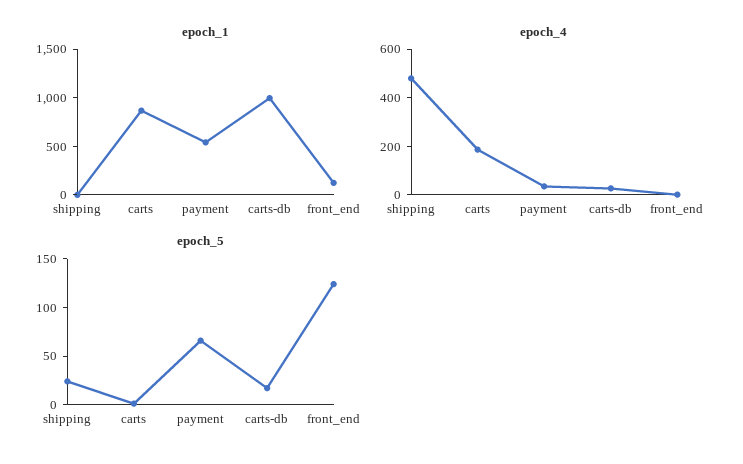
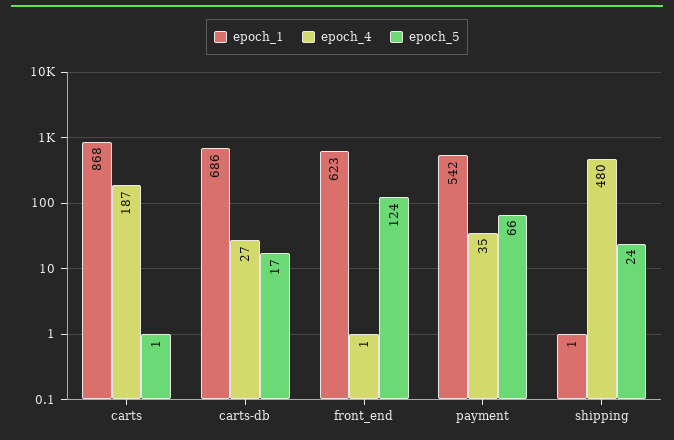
  {
    "epoch_1": {
      "shipping": 1,
      "carts": 868,
      "payment": 542,
-     "carts-db": 1000,
+     "carts-db": 686,
-     "front_end": 100
+     "front_end": 623
    },
    "epoch_4": {
      "shipping": 480,
      "carts": 187,
      "payment": 35,
      "carts-db": 27,
      "front_end": 1
    },
    "epoch_5": {
      "shipping": 24,
      "carts": 1,
      "payment": 66,
      "carts-db": 17,
      "front_end": 124
    }
  }

